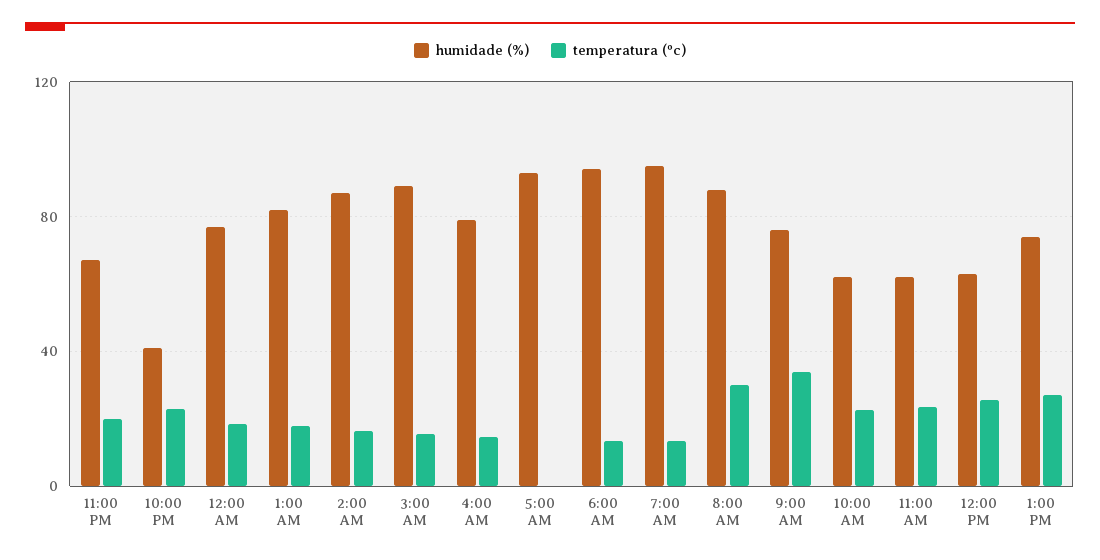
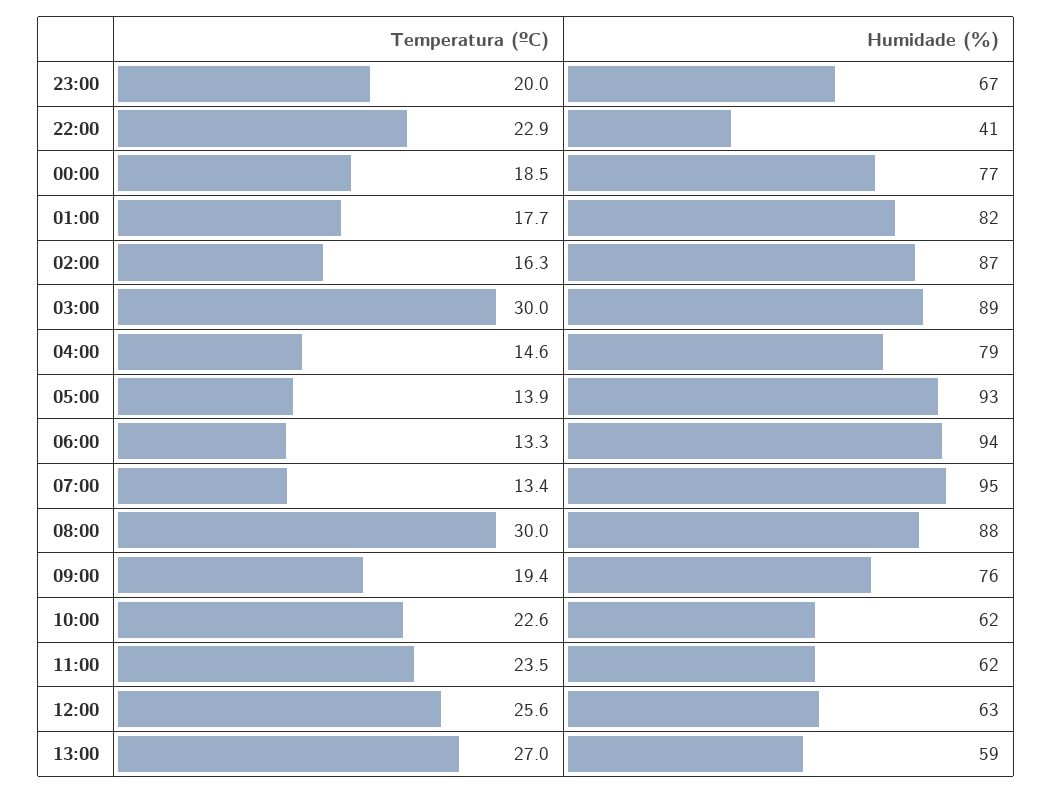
  {
    "humidade (%)": {
      "11:00 PM": 67,
      "10:00 PM": 41,
      "12:00 AM": 77,
      "1:00 AM": 82,
      "2:00 AM": 87,
      "3:00 AM": 89,
      "4:00 AM": 79,
      "5:00 AM": 93,
      "6:00 AM": 94,
      "7:00 AM": 95,
      "8:00 AM": 88,
      "9:00 AM": 76,
      "10:00 AM": 62,
      "11:00 AM": 62,
      "12:00 PM": 63,
-     "1:00 PM": 75
+     "1:00 PM": 59
    },
    "temperatura (ºc)": {
      "11:00 PM": 20,
      "10:00 PM": 22.9,
      "12:00 AM": 18.5,
      "1:00 AM": 17.7,
      "2:00 AM": 16.3,
-     "3:00 AM": 15,
+     "3:00 AM": 30,
      "4:00 AM": 14.6,
-     "5:00 AM": 0,
+     "5:00 AM": 13.9,
      "6:00 AM": 13.3,
      "7:00 AM": 13.4,
      "8:00 AM": 30,
-     "9:00 AM": 35,
+     "9:00 AM": 19.4,
      "10:00 AM": 22.6,
      "11:00 AM": 23.5,
      "12:00 PM": 25.6,
      "1:00 PM": 27
    }
  }

